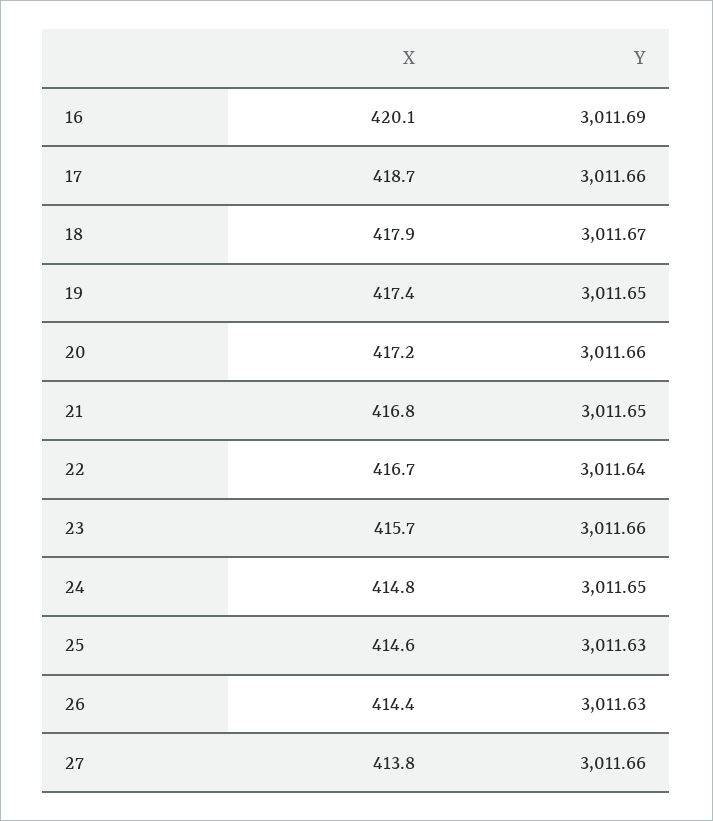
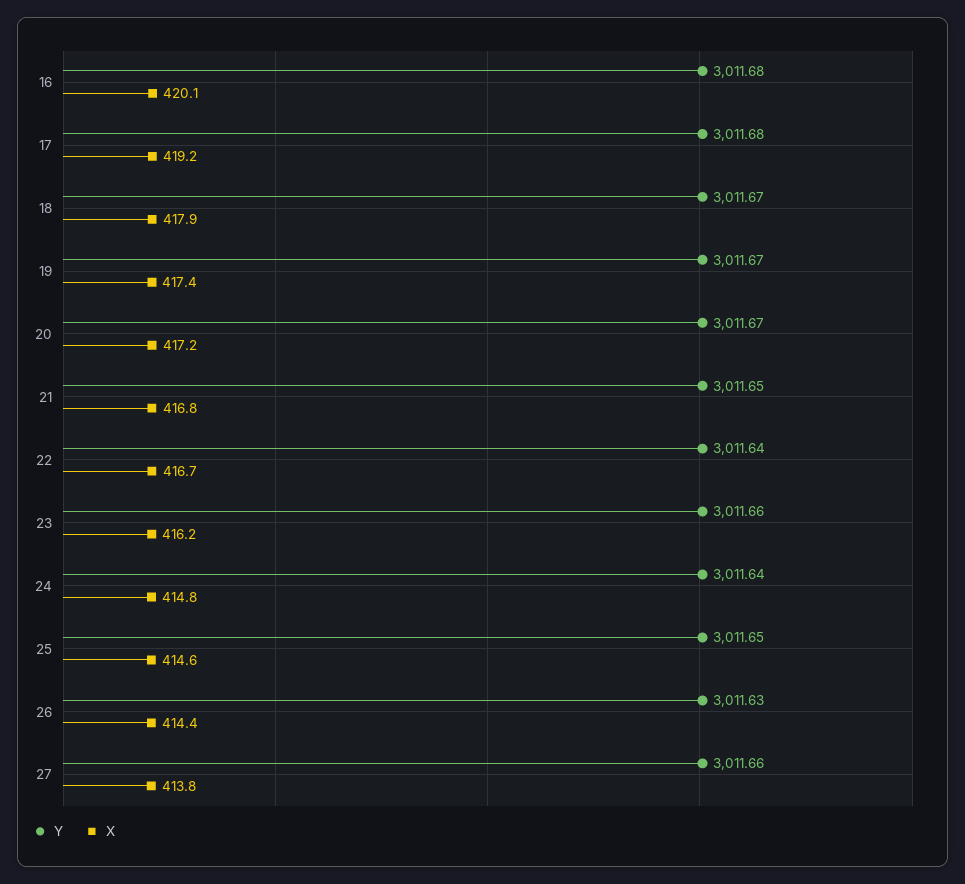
  {
    "X": {
      "16": 420.1,
-     "17": 418.7,
+     "17": 419.2,
      "18": 417.9,
      "19": 417.4,
      "20": 417.2,
      "21": 416.8,
      "22": 416.7,
-     "23": 415.7,
+     "23": 416.2,
      "24": 414.8,
      "25": 414.6,
      "26": 414.4,
      "27": 413.8
    },
    "Y": {
-     "16": 3011.69,
+     "16": 3011.68,
-     "17": 3011.66,
+     "17": 3011.68,
      "18": 3011.67,
-     "19": 3011.65,
+     "19": 3011.67,
-     "20": 3011.66,
+     "20": 3011.67,
      "21": 3011.65,
      "22": 3011.64,
      "23": 3011.66,
-     "24": 3011.65,
+     "24": 3011.64,
-     "25": 3011.63,
+     "25": 3011.65,
      "26": 3011.63,
      "27": 3011.66
    }
  }

